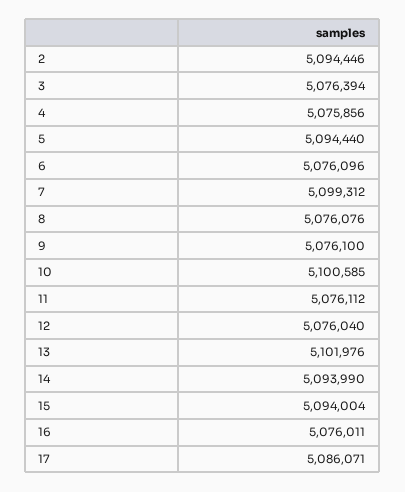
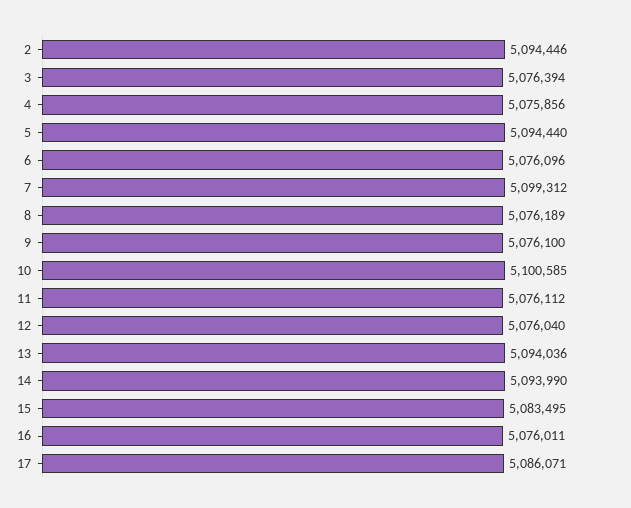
  {
    "2": 5094446,
    "3": 5076394,
    "4": 5075856,
    "5": 5094440,
    "6": 5076096,
    "7": 5099312,
-   "8": 5076076,
+   "8": 5076189,
    "9": 5076100,
    "10": 5100585,
    "11": 5076112,
    "12": 5076040,
-   "13": 5101976,
+   "13": 5094036,
    "14": 5093990,
-   "15": 5094004,
+   "15": 5083495,
    "16": 5076011,
    "17": 5086071
  }

